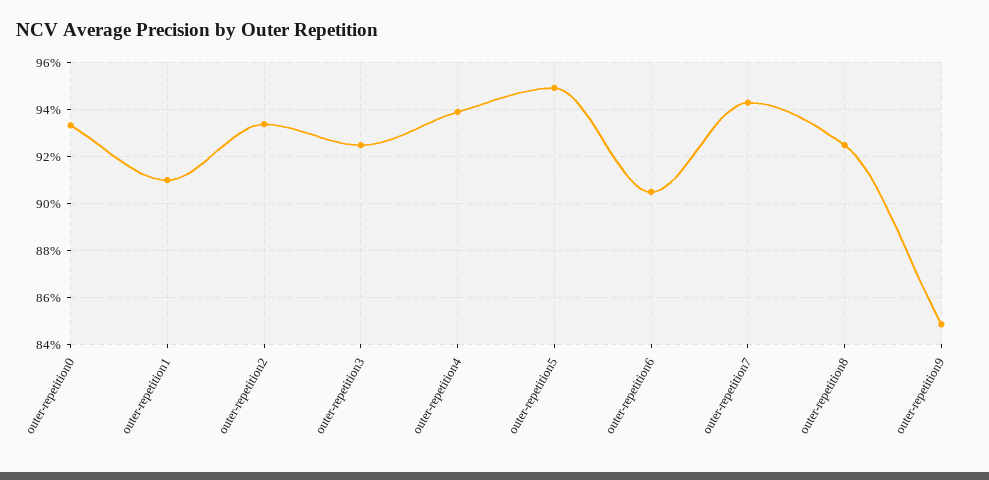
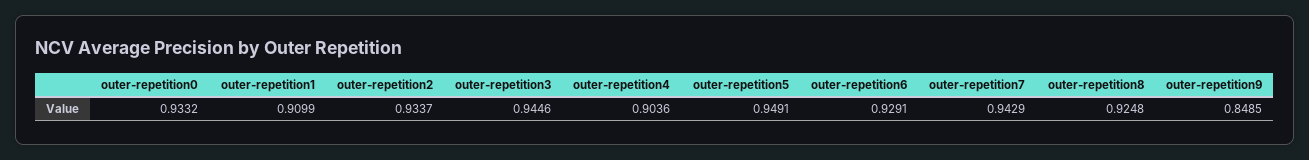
  {
    "outer-repetition0": 0.9332,
    "outer-repetition1": 0.9099,
    "outer-repetition2": 0.9337,
-   "outer-repetition3": 0.925,
+   "outer-repetition3": 0.9446,
-   "outer-repetition4": 0.94,
+   "outer-repetition4": 0.9036,
    "outer-repetition5": 0.9491,
-   "outer-repetition6": 0.905,
+   "outer-repetition6": 0.9291,
    "outer-repetition7": 0.9429,
    "outer-repetition8": 0.9248,
    "outer-repetition9": 0.8485
  }

